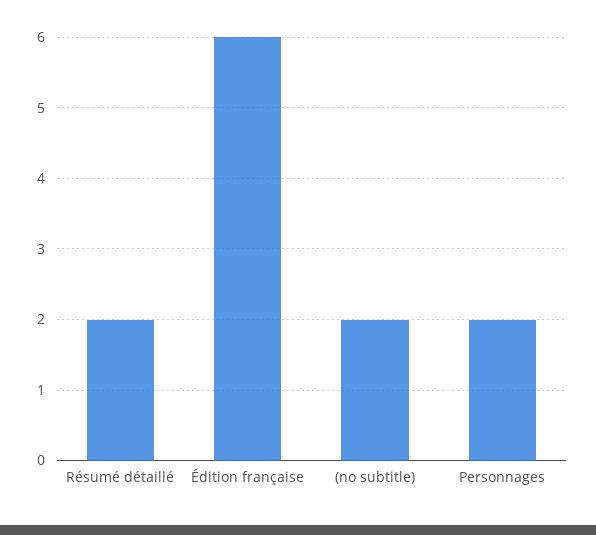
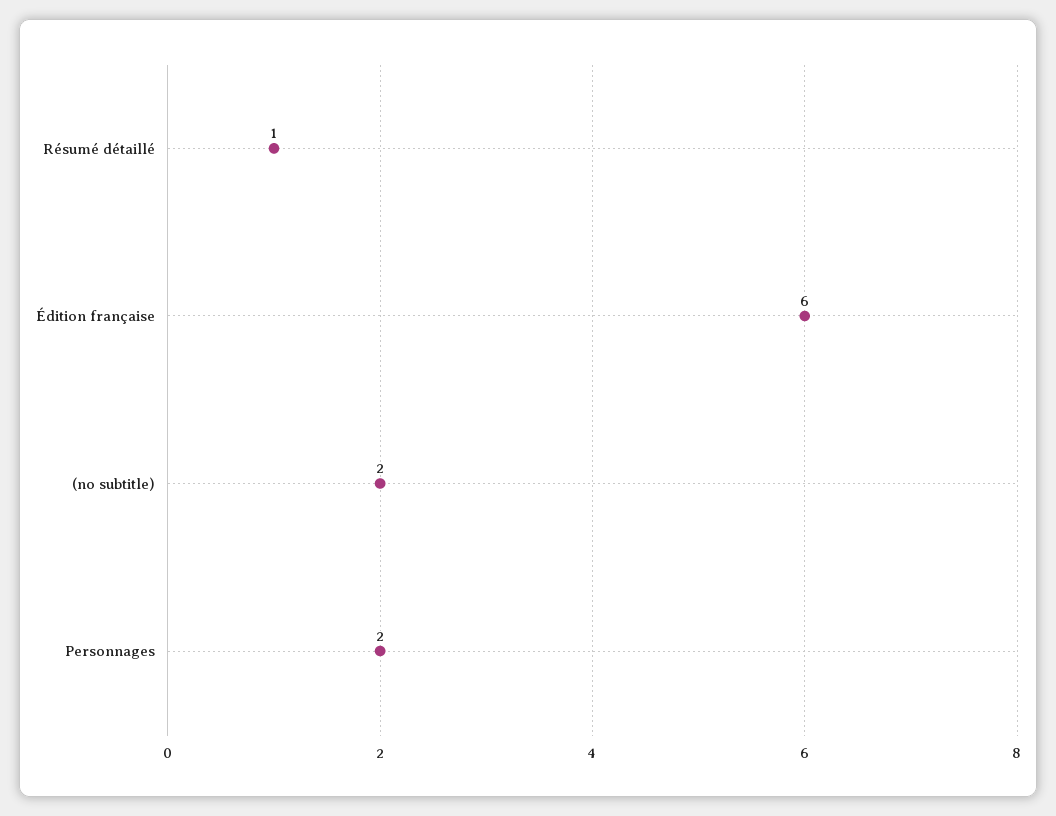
  {
-   "Résumé détaillé": 2,
+   "Résumé détaillé": 1,
    "Édition française": 6,
    "(no subtitle)": 2,
    "Personnages": 2
  }

